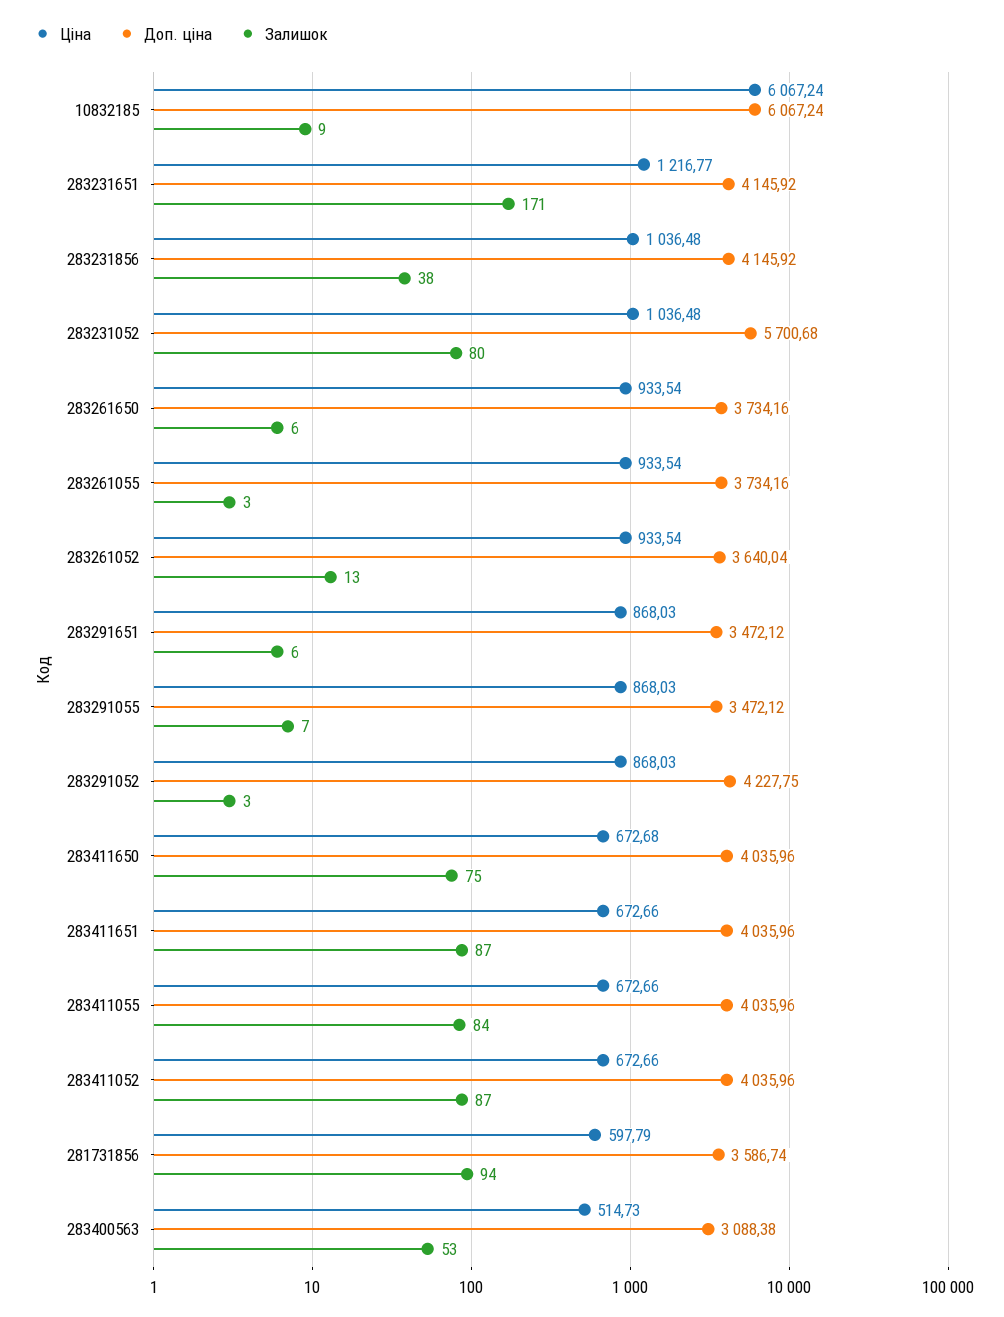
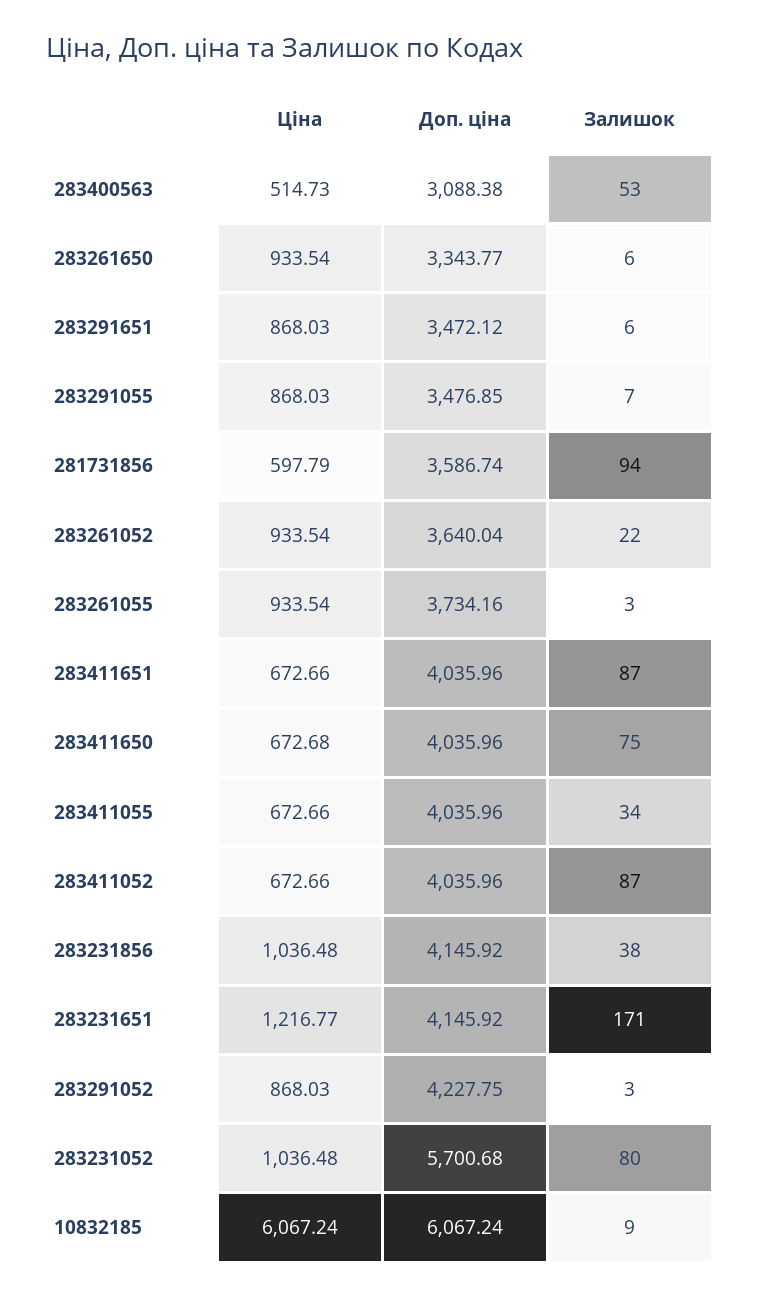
  {
    "Ціна": {
      "10832185": 6067.24,
      "283231651": 1216.77,
      "283231856": 1036.48,
      "283231052": 1036.48,
      "283261650": 933.54,
      "283261055": 933.54,
      "283261052": 933.54,
      "283291651": 868.03,
      "283291055": 868.03,
      "283291052": 868.03,
      "283411650": 672.68,
      "283411651": 672.66,
      "283411055": 672.66,
      "283411052": 672.66,
      "281731856": 597.79,
      "283400563": 514.73
    },
    "Доп. ціна": {
      "10832185": 6067.24,
      "283231651": 4145.92,
      "283231856": 4145.92,
      "283231052": 5700.68,
-     "283261650": 3734.16,
+     "283261650": 3343.77,
      "283261055": 3734.16,
      "283261052": 3640.04,
      "283291651": 3472.12,
-     "283291055": 3472.12,
+     "283291055": 3476.85,
      "283291052": 4227.75,
      "283411650": 4035.96,
      "283411651": 4035.96,
      "283411055": 4035.96,
      "283411052": 4035.96,
      "281731856": 3586.74,
      "283400563": 3088.38
    },
    "Залишок": {
      "10832185": 9,
      "283231651": 171,
      "283231856": 38,
      "283231052": 80,
      "283261650": 6,
      "283261055": 3,
-     "283261052": 13,
+     "283261052": 22,
      "283291651": 6,
      "283291055": 7,
      "283291052": 3,
      "283411650": 75,
      "283411651": 87,
-     "283411055": 84,
+     "283411055": 34,
      "283411052": 87,
      "281731856": 94,
      "283400563": 53
    }
  }

